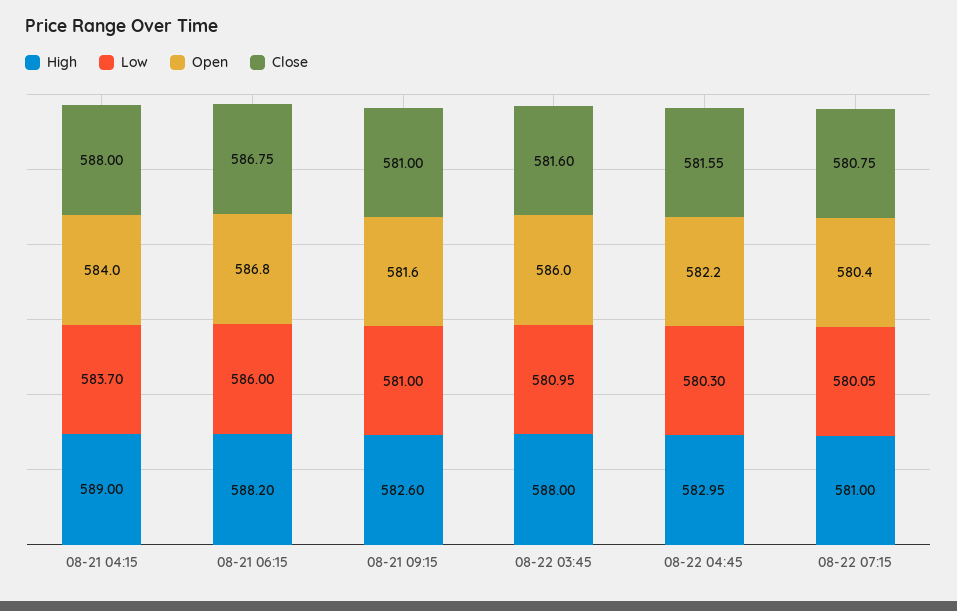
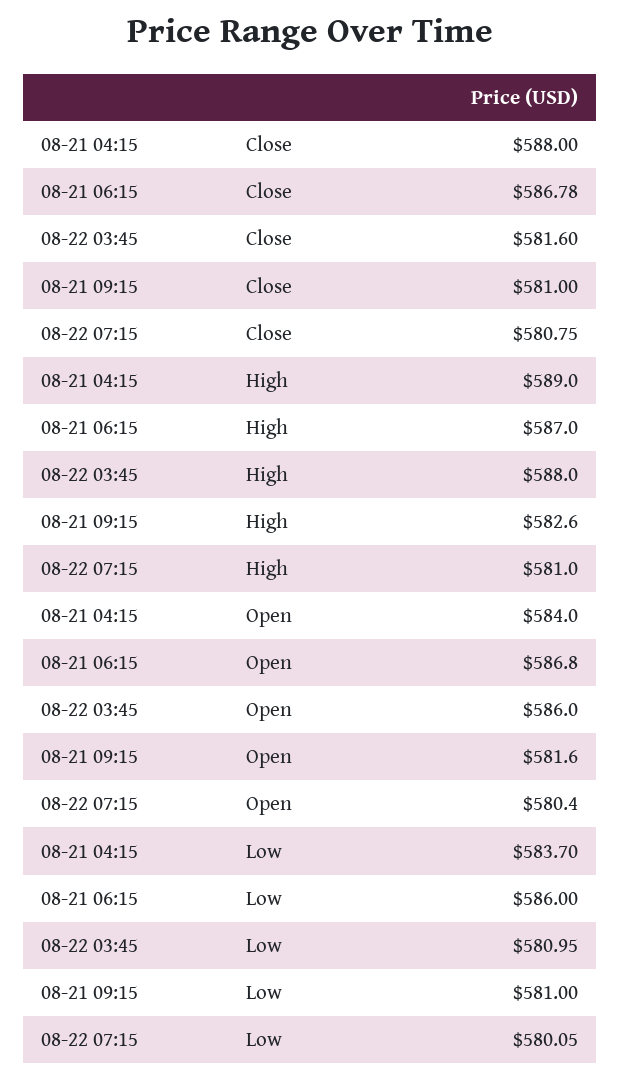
  {
    "High": {
      "08-21 04:15": 589,
-     "08-21 06:15": 588.2,
+     "08-21 06:15": 587,
      "08-21 09:15": 582.6,
      "08-22 03:45": 588,
-     "08-22 04:45": 582.95,
      "08-22 07:15": 581
    },
    "Low": {
      "08-21 04:15": 583.7,
      "08-21 06:15": 586,
      "08-21 09:15": 581,
      "08-22 03:45": 580.95,
-     "08-22 04:45": 580.3,
      "08-22 07:15": 580.05
    },
    "Open": {
      "08-21 04:15": 584,
      "08-21 06:15": 586.8,
      "08-21 09:15": 581.6,
      "08-22 03:45": 586,
-     "08-22 04:45": 582.2,
      "08-22 07:15": 580.4
    },
    "Close": {
      "08-21 04:15": 588,
-     "08-21 06:15": 586.75,
+     "08-21 06:15": 586.78,
      "08-21 09:15": 581,
      "08-22 03:45": 581.6,
-     "08-22 04:45": 581.55,
      "08-22 07:15": 580.75
    }
  }

